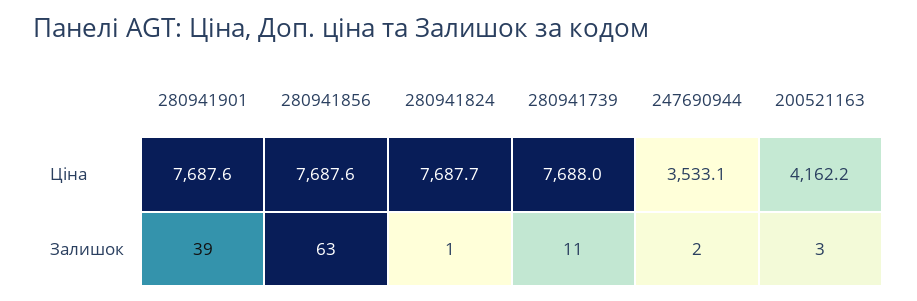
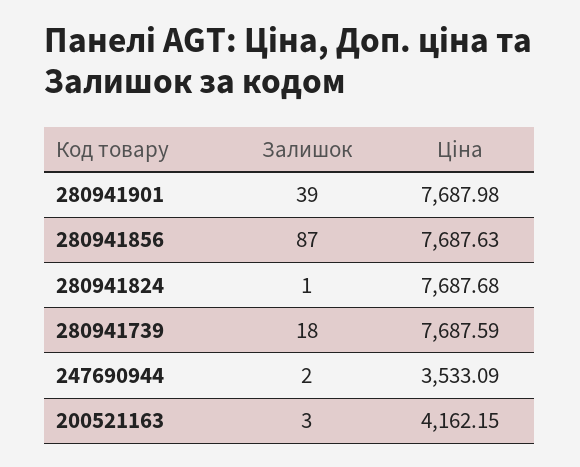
  {
    "280941901": {
-     "Ціна": 7687.6,
+     "Ціна": 7687.98,
      "Залишок": 39
    },
    "280941856": {
      "Ціна": 7687.63,
-     "Залишок": 63
+     "Залишок": 87
    },
    "280941824": {
      "Ціна": 7687.68,
      "Залишок": 1
    },
    "280941739": {
-     "Ціна": 7688,
+     "Ціна": 7687.59,
-     "Залишок": 11
+     "Залишок": 18
    },
    "247690944": {
      "Ціна": 3533.09,
      "Залишок": 2
    },
    "200521163": {
      "Ціна": 4162.15,
      "Залишок": 3
    }
  }

